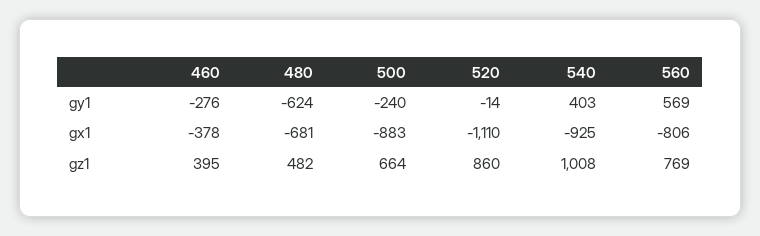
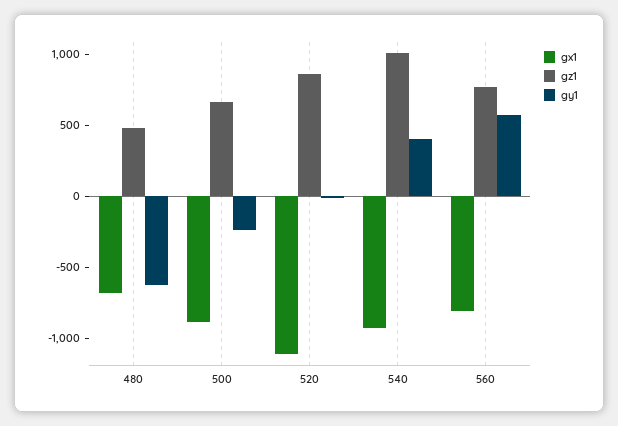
  {
    "gy1": {
-     "460": -276,
      "480": -624,
      "500": -240,
      "520": -14,
      "540": 403,
      "560": 569
    },
    "gx1": {
-     "460": -378,
      "480": -681,
      "500": -883,
      "520": -1110,
      "540": -925,
      "560": -806
    },
    "gz1": {
-     "460": 395,
      "480": 482,
      "500": 664,
      "520": 860,
      "540": 1008,
      "560": 769
    }
  }

